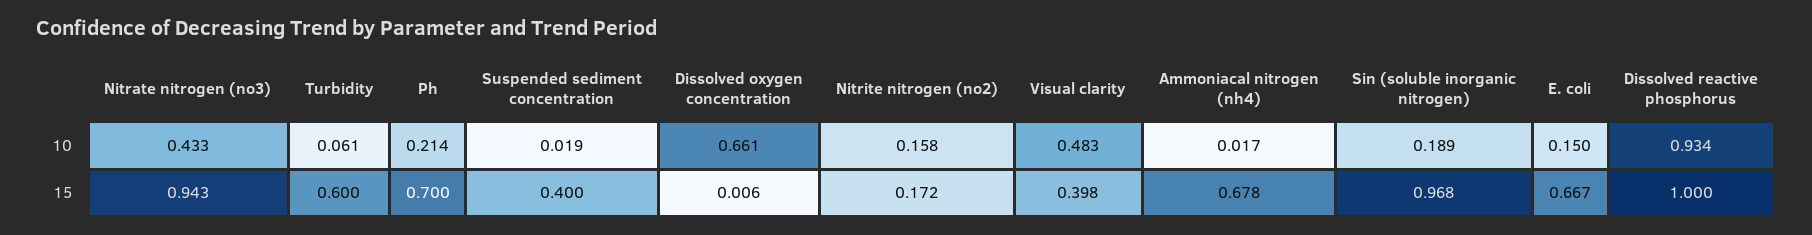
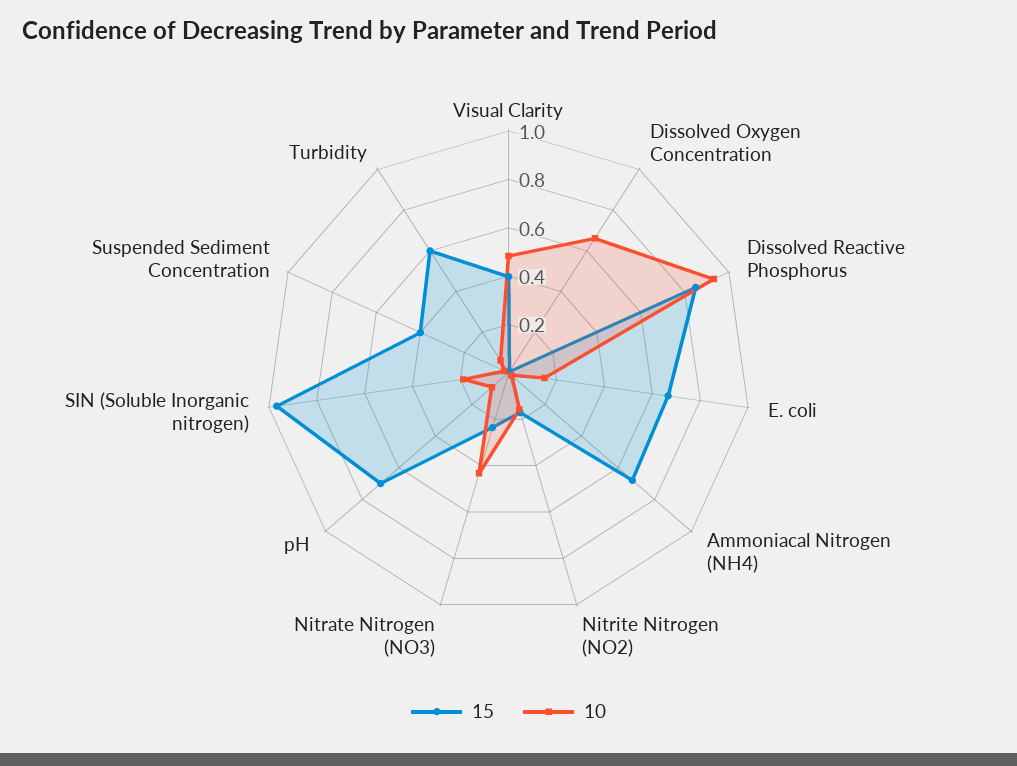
  {
    "10": {
      "Nitrate nitrogen (no3)": 0.433,
      "Turbidity": 0.061,
-     "Ph": 0.214,
+     "Ph": 0.1,
      "Suspended sediment concentration": 0.019,
      "Dissolved oxygen concentration": 0.661,
      "Nitrite nitrogen (no2)": 0.158,
      "Visual clarity": 0.483,
      "Ammoniacal nitrogen (nh4)": 0.017,
      "Sin (soluble inorganic nitrogen)": 0.189,
      "E. coli": 0.15,
      "Dissolved reactive phosphorus": 0.934
    },
    "15": {
-     "Nitrate nitrogen (no3)": 0.943,
+     "Nitrate nitrogen (no3)": 0.25,
      "Turbidity": 0.6,
      "Ph": 0.7,
      "Suspended sediment concentration": 0.4,
      "Dissolved oxygen concentration": 0.006,
      "Nitrite nitrogen (no2)": 0.172,
      "Visual clarity": 0.398,
      "Ammoniacal nitrogen (nh4)": 0.678,
      "Sin (soluble inorganic nitrogen)": 0.968,
      "E. coli": 0.667,
-     "Dissolved reactive phosphorus": 1
+     "Dissolved reactive phosphorus": 0.85
    }
  }

